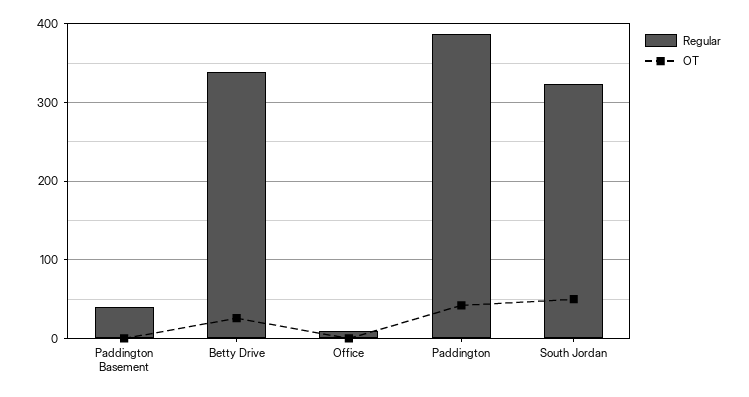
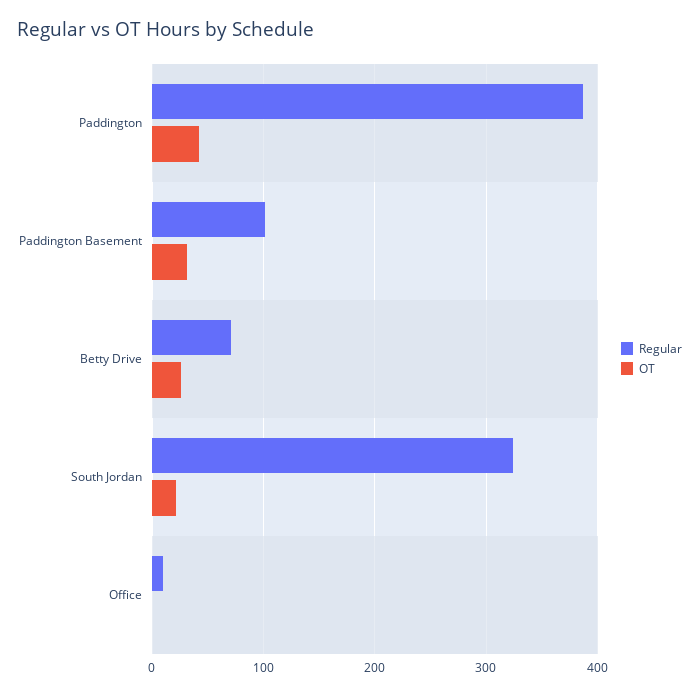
  {
    "Regular": {
-     "Paddington Basement": 40,
+     "Paddington Basement": 100,
-     "Betty Drive": 340,
+     "Betty Drive": 70,
      "Office": 10,
      "Paddington": 390,
      "South Jordan": 320
    },
    "OT": {
-     "Paddington Basement": 0,
+     "Paddington Basement": 30,
      "Betty Drive": 30,
      "Office": 0,
      "Paddington": 40,
-     "South Jordan": 50
+     "South Jordan": 20
    }
  }

